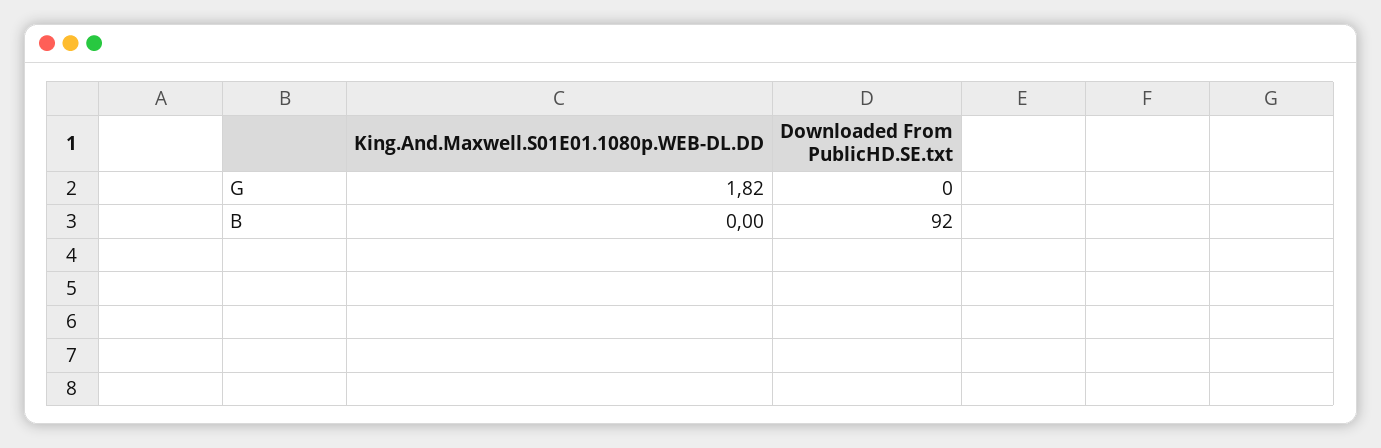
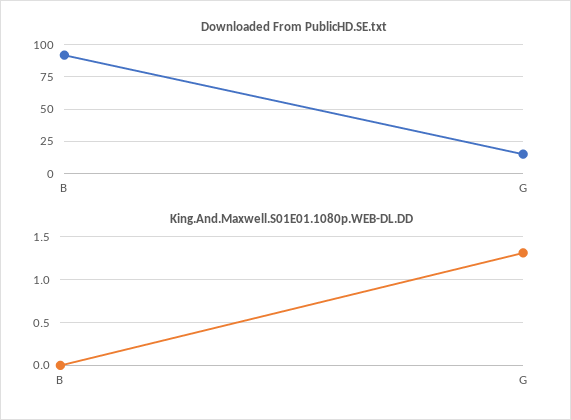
  {
    "King.And.Maxwell.S01E01.1080p.WEB-DL.DD": {
-     "G": 1.82,
+     "G": 1.3,
      "B": 0
    },
    "Downloaded From PublicHD.SE.txt": {
-     "G": 0,
+     "G": 15,
      "B": 92
    }
  }

